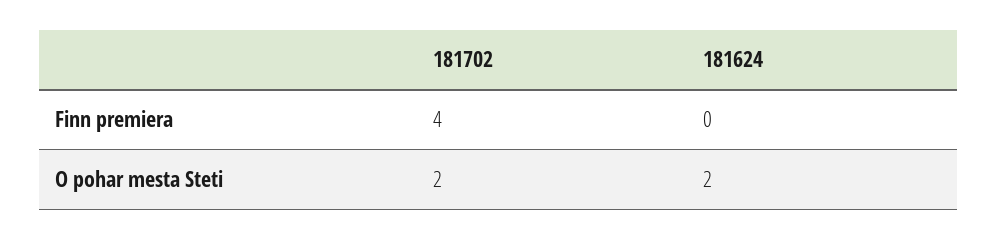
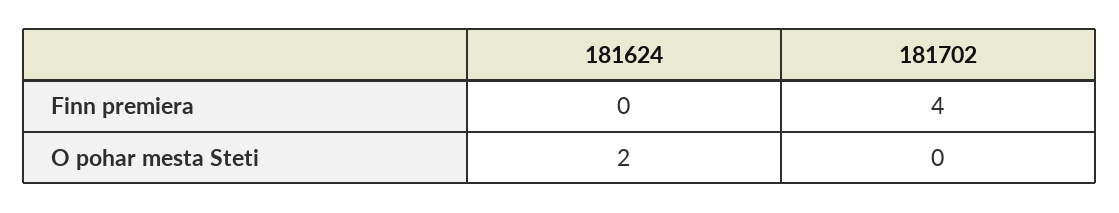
  {
    "181702": {
      "Finn premiera": 4,
-     "O pohar mesta Steti": 2
+     "O pohar mesta Steti": 0
    },
    "181624": {
      "Finn premiera": 0,
      "O pohar mesta Steti": 2
    }
  }

